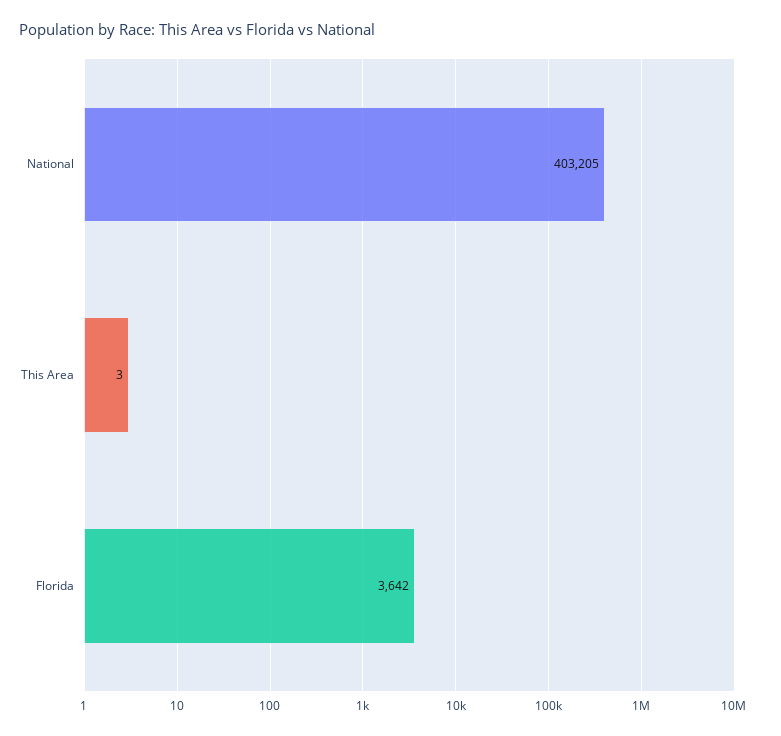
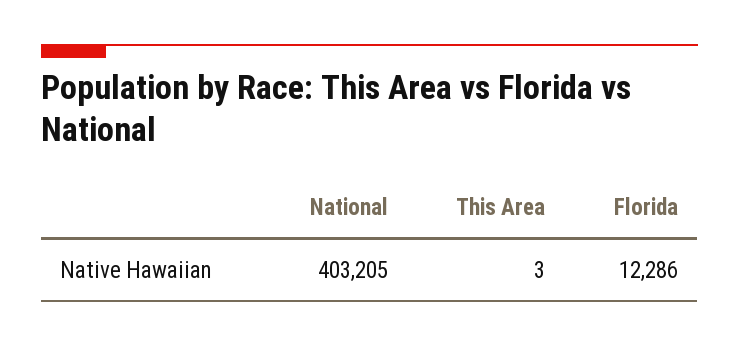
  {
    "National": 403205,
    "This Area": 3,
-   "Florida": 3642
+   "Florida": 12286
  }

